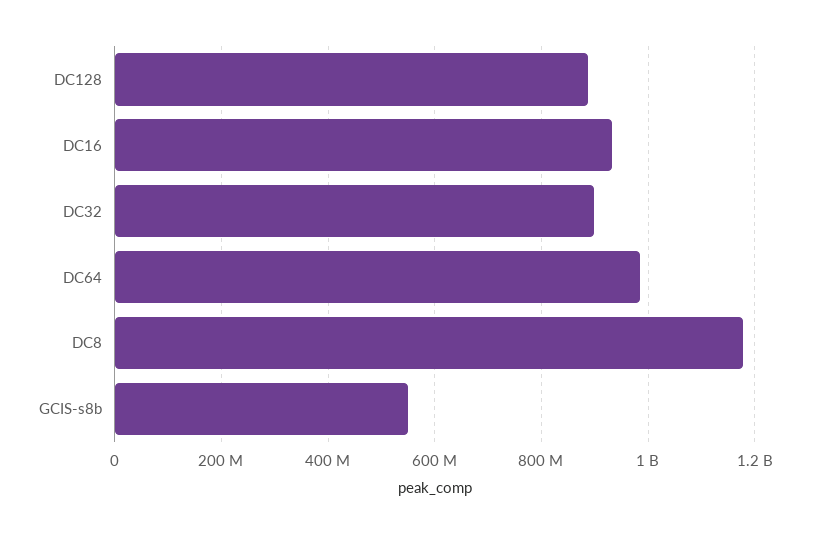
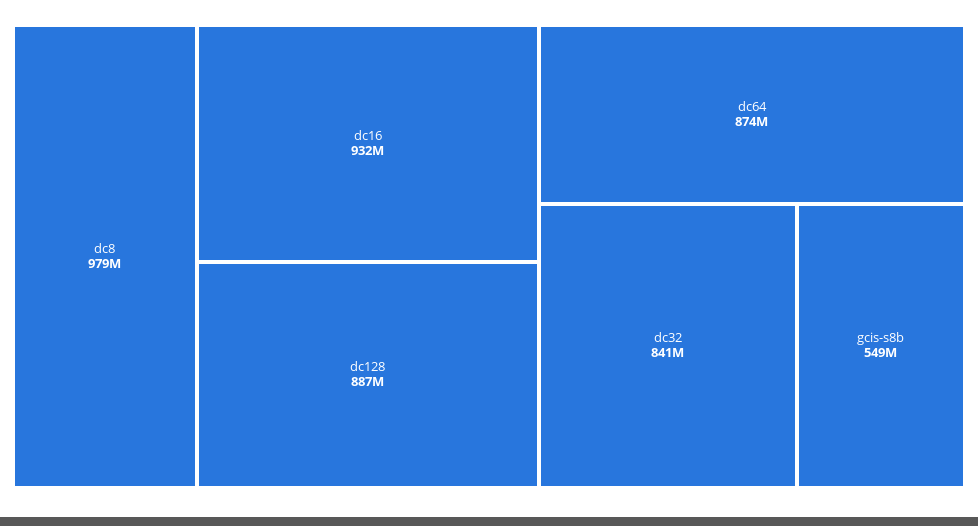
  {
    "DC128": 887000000,
    "DC16": 932000000,
-   "DC32": 900000000,
+   "DC32": 841000000,
-   "DC64": 980000000,
+   "DC64": 874000000,
-   "DC8": 1180000000,
+   "DC8": 979000000,
    "GCIS-s8b": 549000000
  }

